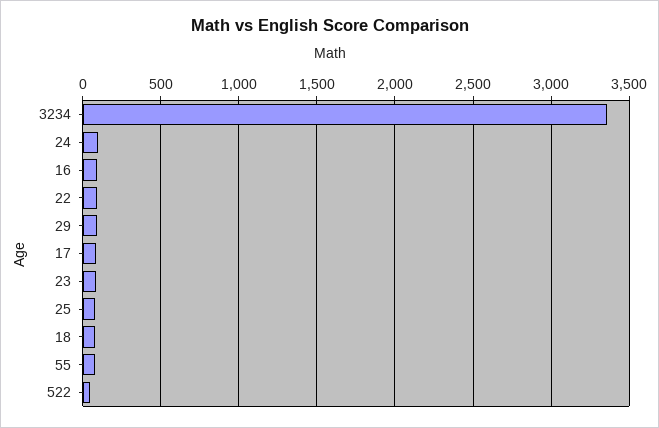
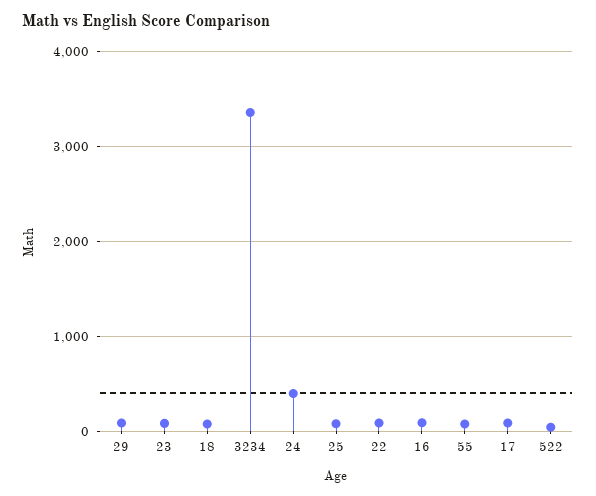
  {
    "3234": 3350,
-   "24": 100,
+   "24": 400,
    "16": 100,
    "22": 100,
    "29": 100,
    "17": 100,
    "23": 100,
    "25": 100,
    "18": 100,
    "55": 100,
    "522": 50
  }

